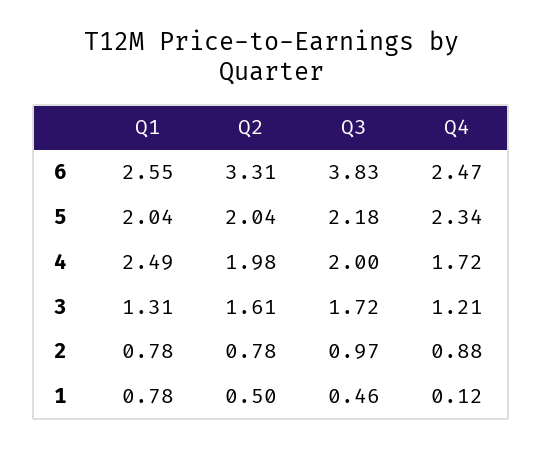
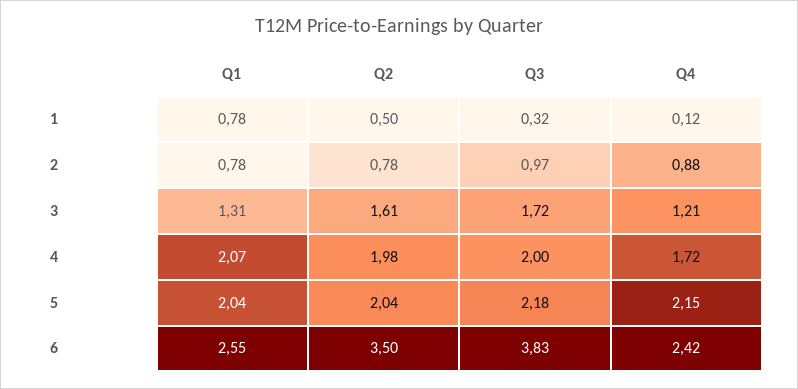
  {
    "Q1": {
      "6": 2.55,
      "5": 2.04,
-     "4": 2.49,
+     "4": 2.07,
      "3": 1.31,
      "2": 0.78,
      "1": 0.78
    },
    "Q2": {
-     "6": 3.31,
+     "6": 3.5,
      "5": 2.04,
      "4": 1.98,
      "3": 1.61,
      "2": 0.78,
      "1": 0.5
    },
    "Q3": {
      "6": 3.83,
      "5": 2.18,
      "4": 2,
      "3": 1.72,
      "2": 0.97,
-     "1": 0.46
+     "1": 0.32
    },
    "Q4": {
-     "6": 2.47,
+     "6": 2.42,
-     "5": 2.34,
+     "5": 2.15,
      "4": 1.72,
      "3": 1.21,
      "2": 0.88,
      "1": 0.12
    }
  }

